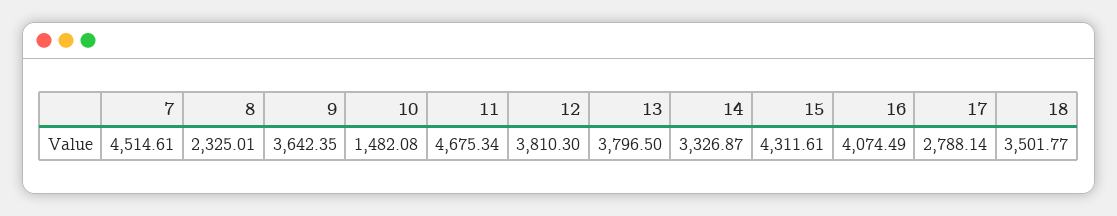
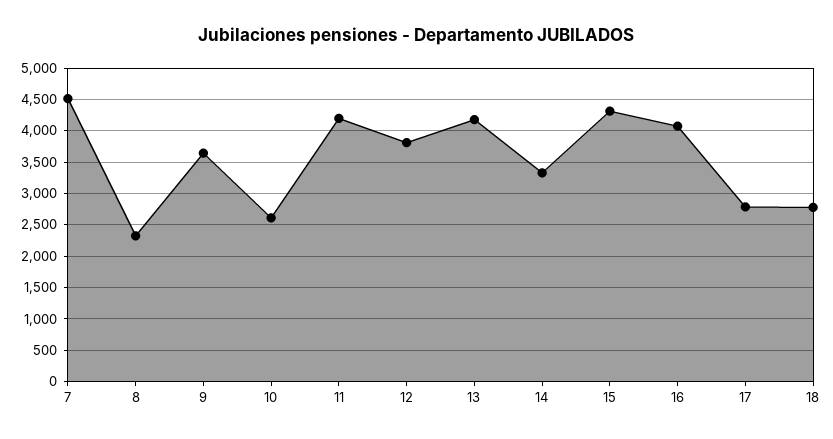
  {
    "7": 4514.61,
    "8": 2325.01,
    "9": 3642.35,
-   "10": 1482.08,
+   "10": 2600,
-   "11": 4675.34,
+   "11": 4200,
    "12": 3810.3,
-   "13": 3796.5,
+   "13": 4200,
    "14": 3326.87,
    "15": 4311.61,
    "16": 4074.49,
    "17": 2788.14,
-   "18": 3501.77
+   "18": 2800
  }

